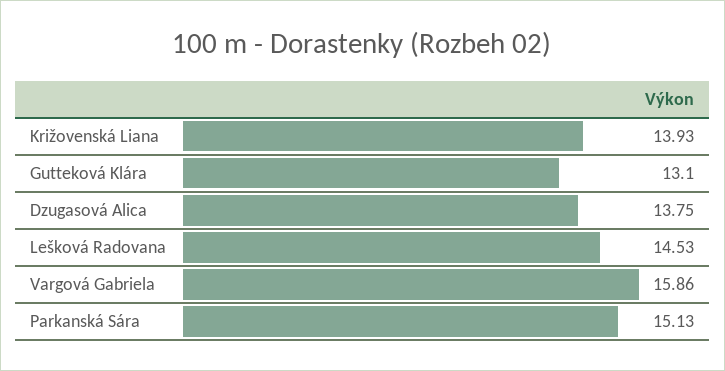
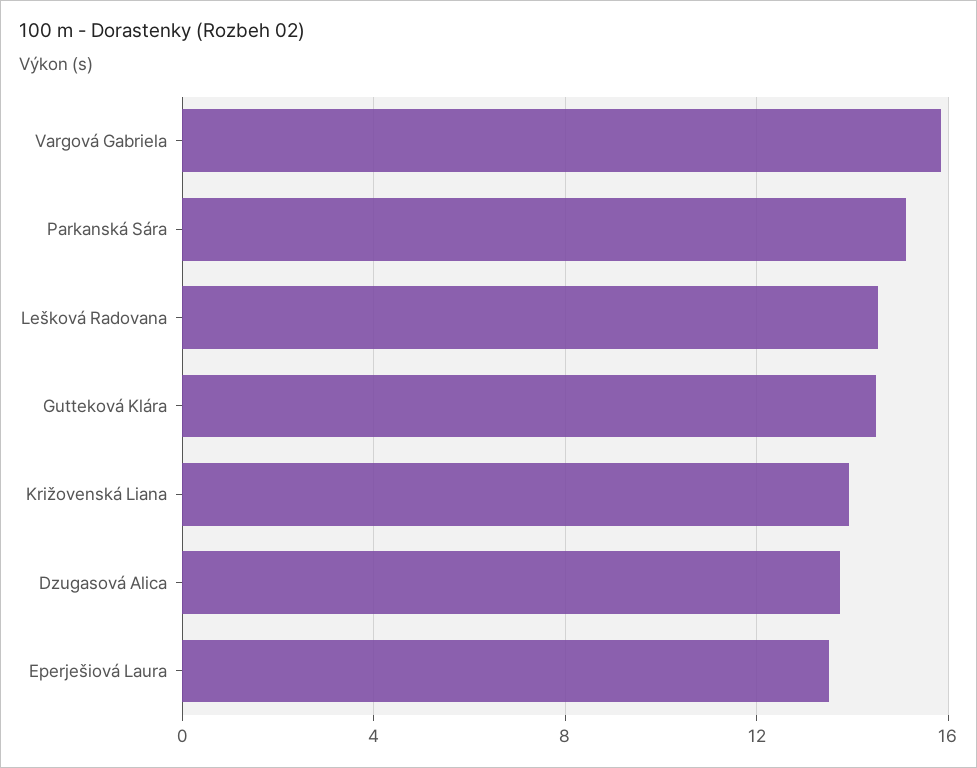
  {
    "Križovenská Liana": 13.93,
-   "Gutteková Klára": 13.1,
+   "Gutteková Klára": 14.5,
    "Dzugasová Alica": 13.75,
    "Lešková Radovana": 14.53,
    "Vargová Gabriela": 15.86,
-   "Parkanská Sára": 15.13
+   "Parkanská Sára": 15.13,
+   "Eperješiová Laura": 13.5
  }

